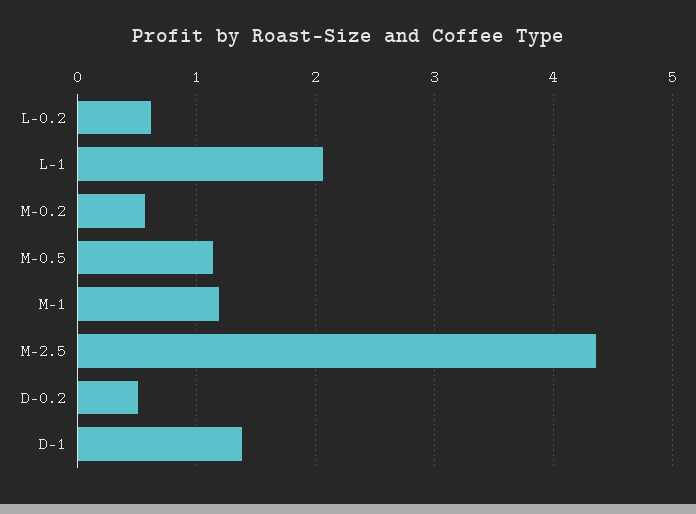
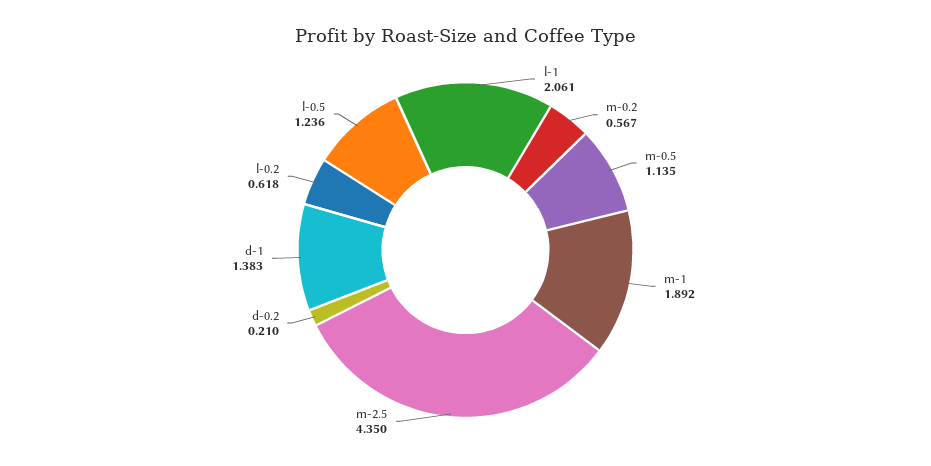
  {
    "L-0.2": 0.618,
    "L-1": 2.061,
    "M-0.2": 0.567,
    "M-0.5": 1.135,
-   "M-1": 1.2,
+   "M-1": 1.892,
    "M-2.5": 4.35,
-   "D-0.2": 0.5,
+   "D-0.2": 0.21,
-   "D-1": 1.383
+   "D-1": 1.383,
+   "l-0.5": 1.236
  }

